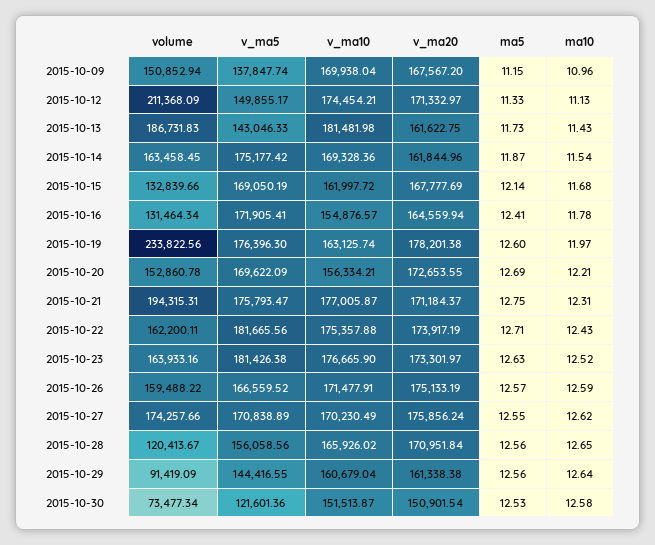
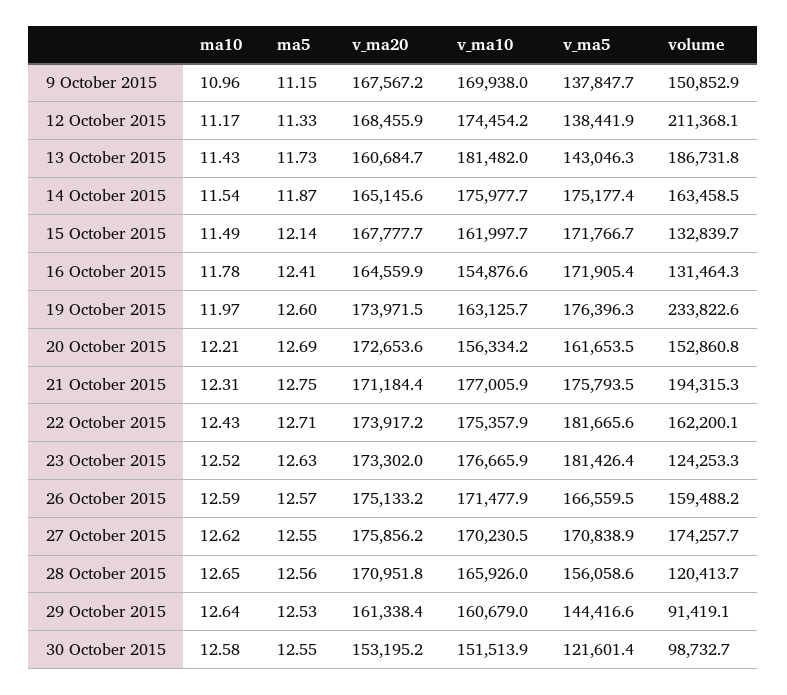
  {
    "volume": {
      "2015-10-09": 150852.94,
      "2015-10-12": 211368.09,
      "2015-10-13": 186731.83,
      "2015-10-14": 163458.45,
      "2015-10-15": 132839.66,
      "2015-10-16": 131464.34,
      "2015-10-19": 233822.56,
      "2015-10-20": 152860.78,
      "2015-10-21": 194315.31,
      "2015-10-22": 162200.11,
-     "2015-10-23": 163933.16,
+     "2015-10-23": 124253.3,
      "2015-10-26": 159488.22,
      "2015-10-27": 174257.66,
      "2015-10-28": 120413.67,
      "2015-10-29": 91419.09,
-     "2015-10-30": 73477.34
+     "2015-10-30": 98732.7
    },
    "v_ma5": {
      "2015-10-09": 137847.74,
-     "2015-10-12": 149855.17,
+     "2015-10-12": 138441.9,
      "2015-10-13": 143046.33,
      "2015-10-14": 175177.42,
-     "2015-10-15": 169050.19,
+     "2015-10-15": 171766.7,
      "2015-10-16": 171905.41,
      "2015-10-19": 176396.3,
-     "2015-10-20": 169622.09,
+     "2015-10-20": 161653.5,
      "2015-10-21": 175793.47,
      "2015-10-22": 181665.56,
      "2015-10-23": 181426.38,
      "2015-10-26": 166559.52,
      "2015-10-27": 170838.89,
      "2015-10-28": 156058.56,
      "2015-10-29": 144416.55,
      "2015-10-30": 121601.36
    },
    "v_ma10": {
      "2015-10-09": 169938.04,
      "2015-10-12": 174454.21,
      "2015-10-13": 181481.98,
-     "2015-10-14": 169328.36,
+     "2015-10-14": 175977.7,
      "2015-10-15": 161997.72,
      "2015-10-16": 154876.57,
      "2015-10-19": 163125.74,
      "2015-10-20": 156334.21,
      "2015-10-21": 177005.87,
      "2015-10-22": 175357.88,
      "2015-10-23": 176665.9,
      "2015-10-26": 171477.91,
      "2015-10-27": 170230.49,
      "2015-10-28": 165926.02,
      "2015-10-29": 160679.04,
      "2015-10-30": 151513.87
    },
    "v_ma20": {
      "2015-10-09": 167567.2,
-     "2015-10-12": 171332.97,
+     "2015-10-12": 168455.9,
-     "2015-10-13": 161622.75,
+     "2015-10-13": 160684.7,
-     "2015-10-14": 161844.96,
+     "2015-10-14": 165145.6,
      "2015-10-15": 167777.69,
      "2015-10-16": 164559.94,
-     "2015-10-19": 178201.38,
+     "2015-10-19": 173971.5,
      "2015-10-20": 172653.55,
      "2015-10-21": 171184.37,
      "2015-10-22": 173917.19,
      "2015-10-23": 173301.97,
      "2015-10-26": 175133.19,
      "2015-10-27": 175856.24,
      "2015-10-28": 170951.84,
      "2015-10-29": 161338.38,
-     "2015-10-30": 150901.54
+     "2015-10-30": 153195.2
    },
    "ma5": {
      "2015-10-09": 11.15,
      "2015-10-12": 11.33,
      "2015-10-13": 11.73,
      "2015-10-14": 11.87,
      "2015-10-15": 12.14,
      "2015-10-16": 12.41,
      "2015-10-19": 12.6,
      "2015-10-20": 12.69,
      "2015-10-21": 12.75,
      "2015-10-22": 12.71,
      "2015-10-23": 12.63,
      "2015-10-26": 12.57,
      "2015-10-27": 12.55,
      "2015-10-28": 12.56,
-     "2015-10-29": 12.56,
+     "2015-10-29": 12.53,
-     "2015-10-30": 12.53
+     "2015-10-30": 12.55
    },
    "ma10": {
      "2015-10-09": 10.96,
-     "2015-10-12": 11.13,
+     "2015-10-12": 11.17,
      "2015-10-13": 11.43,
      "2015-10-14": 11.54,
-     "2015-10-15": 11.68,
+     "2015-10-15": 11.49,
      "2015-10-16": 11.78,
      "2015-10-19": 11.97,
      "2015-10-20": 12.21,
      "2015-10-21": 12.31,
      "2015-10-22": 12.43,
      "2015-10-23": 12.52,
      "2015-10-26": 12.59,
      "2015-10-27": 12.62,
      "2015-10-28": 12.65,
      "2015-10-29": 12.64,
      "2015-10-30": 12.58
    }
  }

